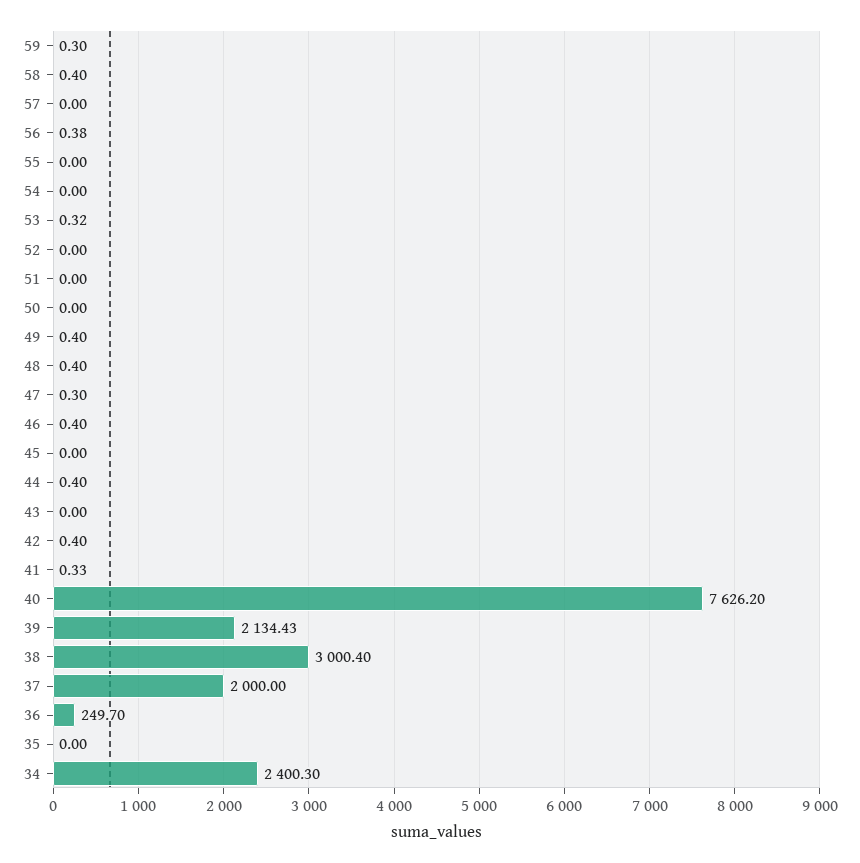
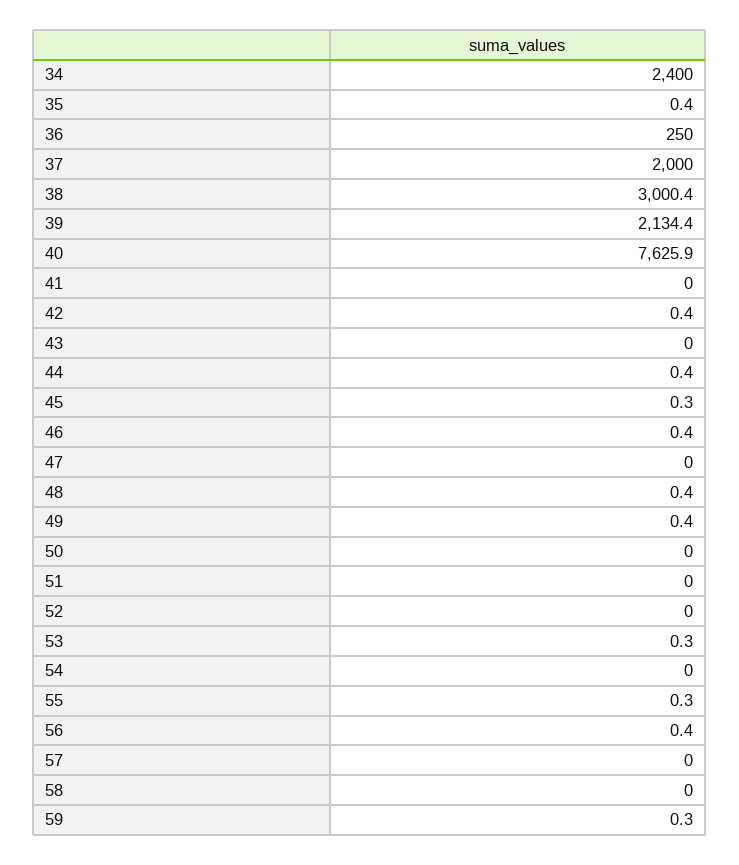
  {
    "59": 0.3,
-   "58": 0.4,
+   "58": 0,
    "57": 0,
    "56": 0.38,
-   "55": 0,
+   "55": 0.3,
    "54": 0,
    "53": 0.32,
    "52": 0,
    "51": 0,
    "50": 0,
    "49": 0.4,
    "48": 0.4,
-   "47": 0.3,
+   "47": 0,
    "46": 0.4,
-   "45": 0,
+   "45": 0.3,
    "44": 0.4,
    "43": 0,
    "42": 0.4,
-   "41": 0.33,
+   "41": 0,
-   "40": 7626.2,
+   "40": 7625.9,
    "39": 2134.43,
    "38": 3000.4,
    "37": 2000,
-   "36": 249.7,
+   "36": 250,
-   "35": 0,
+   "35": 0.4,
-   "34": 2400.3
+   "34": 2400
  }

